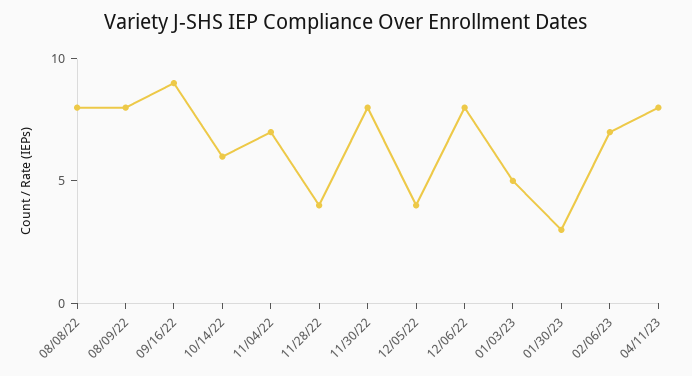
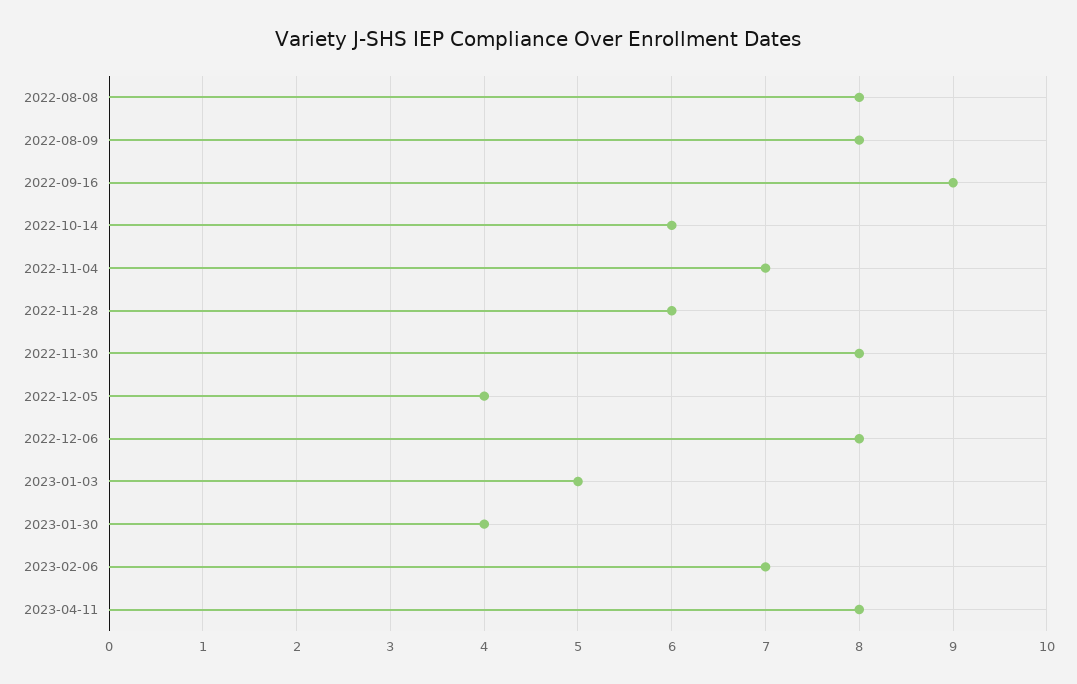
  {
    "08/08/22": 8,
    "08/09/22": 8,
    "09/16/22": 9,
    "10/14/22": 6,
    "11/04/22": 7,
-   "11/28/22": 4,
+   "11/28/22": 6,
    "11/30/22": 8,
    "12/05/22": 4,
    "12/06/22": 8,
    "01/03/23": 5,
-   "01/30/23": 3,
+   "01/30/23": 4,
    "02/06/23": 7,
    "04/11/23": 8
  }

